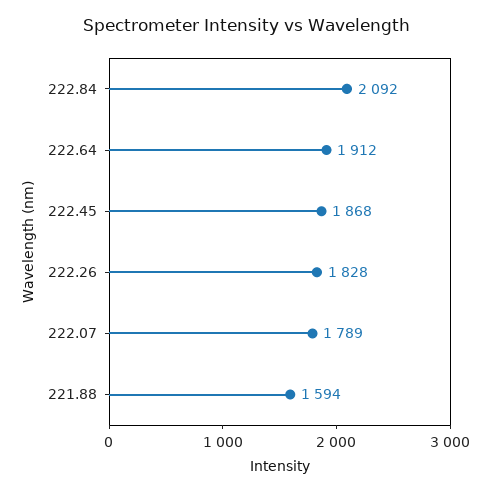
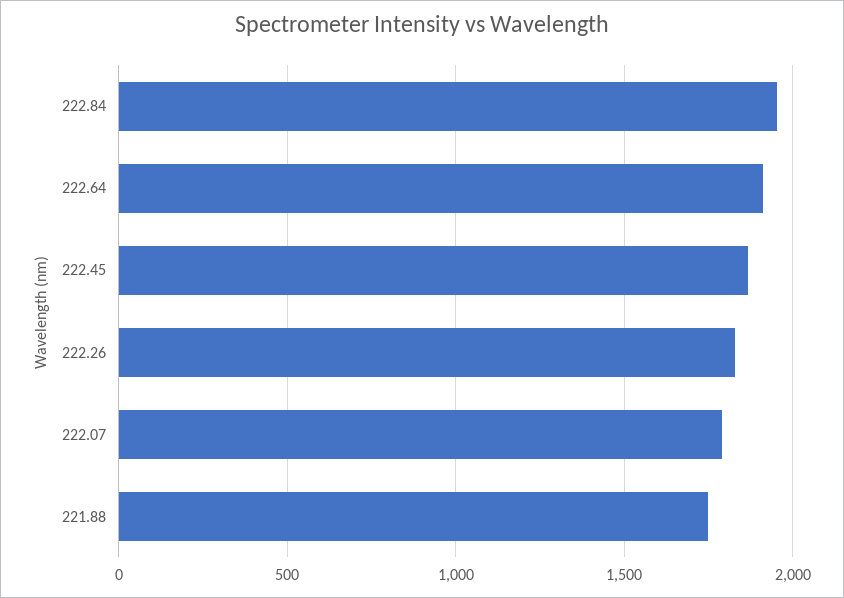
  {
-   "222.84": 2092,
+   "222.84": 1950,
    "222.64": 1912,
    "222.45": 1868,
    "222.26": 1828,
    "222.07": 1789,
-   "221.88": 1594
+   "221.88": 1750
  }

